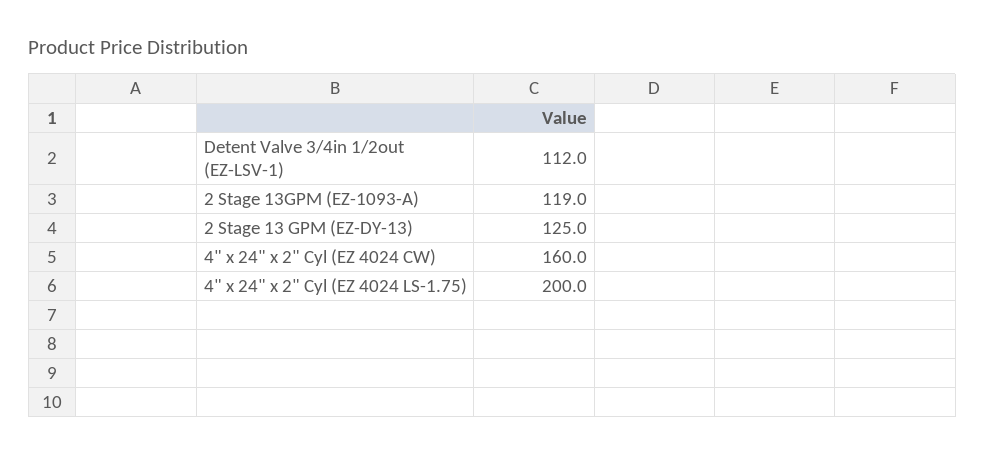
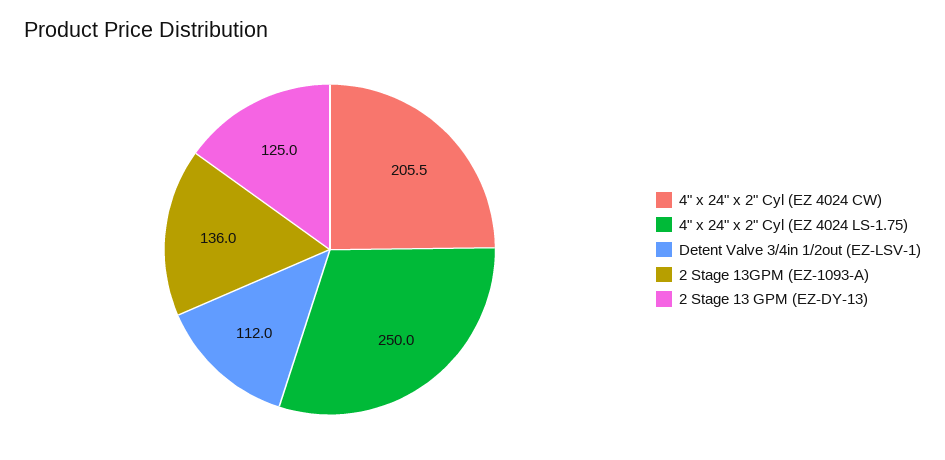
  {
    "Detent Valve 3/4in 1/2out (EZ-LSV-1)": 112,
-   "2 Stage 13GPM (EZ-1093-A)": 119,
+   "2 Stage 13GPM (EZ-1093-A)": 136,
    "2 Stage 13 GPM (EZ-DY-13)": 125,
-   "4\" x 24\" x 2\" Cyl (EZ 4024 CW)": 160,
+   "4\" x 24\" x 2\" Cyl (EZ 4024 CW)": 205.5,
-   "4\" x 24\" x 2\" Cyl (EZ 4024 LS-1.75)": 200
+   "4\" x 24\" x 2\" Cyl (EZ 4024 LS-1.75)": 250
  }

